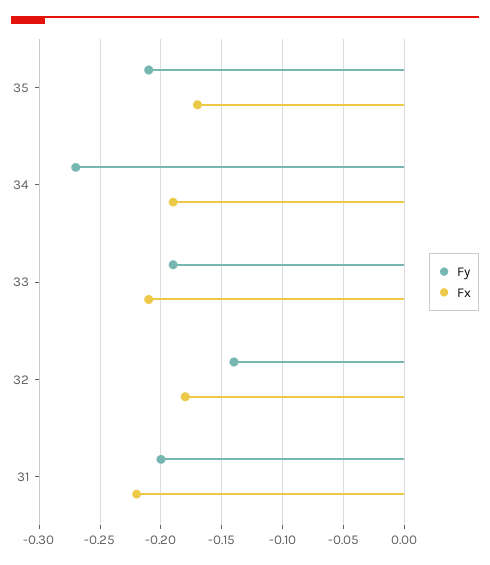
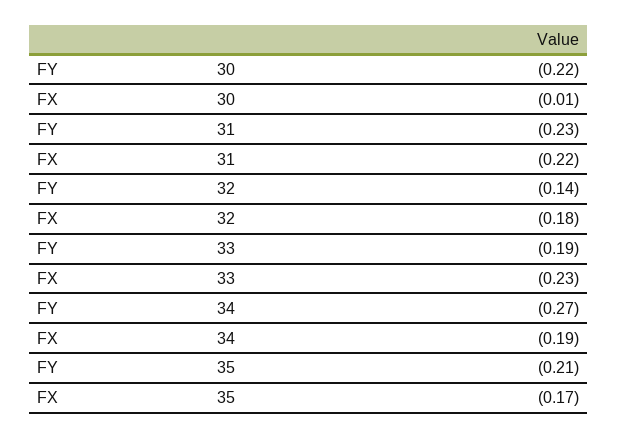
  {
    "Fy": {
      "35": -0.21,
      "34": -0.27,
      "33": -0.19,
      "32": -0.14,
-     "31": -0.2
+     "31": -0.23,
+     "30": -0.22
    },
    "Fx": {
      "35": -0.17,
      "34": -0.19,
-     "33": -0.21,
+     "33": -0.23,
      "32": -0.18,
-     "31": -0.22
+     "31": -0.22,
+     "30": -0.01
    }
  }

